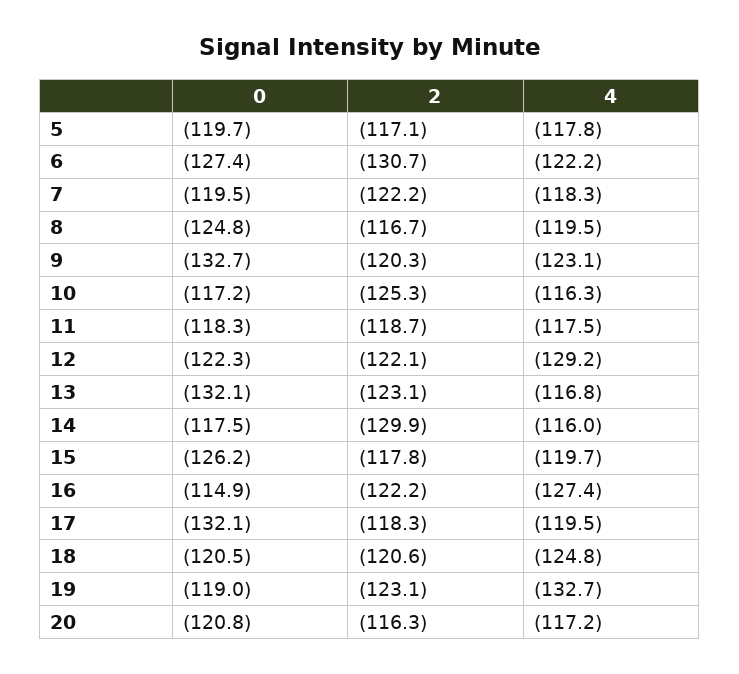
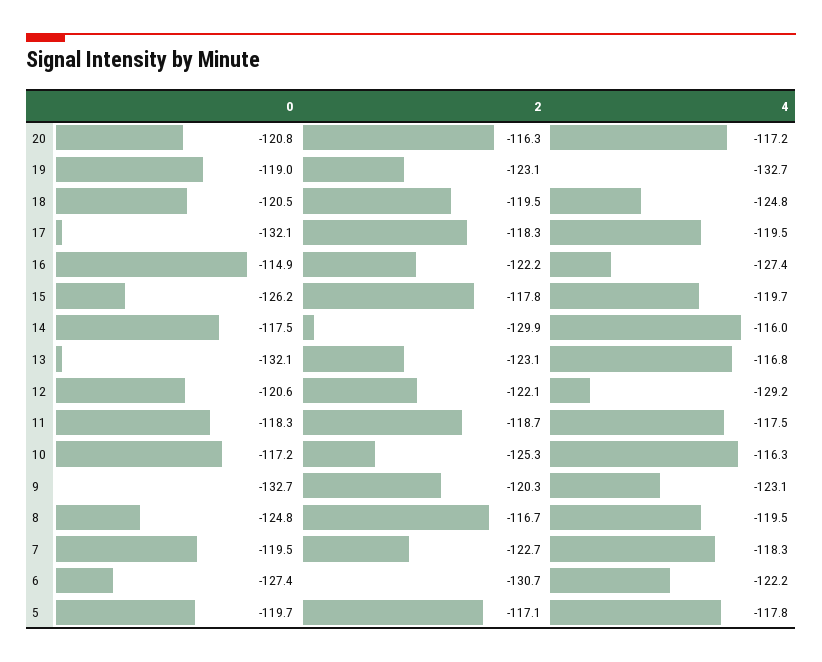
  {
    "0": {
      "5": -119.7,
      "6": -127.4,
      "7": -119.5,
      "8": -124.8,
      "9": -132.7,
      "10": -117.2,
      "11": -118.3,
-     "12": -122.3,
+     "12": -120.6,
      "13": -132.1,
      "14": -117.5,
      "15": -126.2,
      "16": -114.9,
      "17": -132.1,
      "18": -120.5,
      "19": -119,
      "20": -120.8
    },
    "2": {
      "5": -117.1,
      "6": -130.7,
-     "7": -122.2,
+     "7": -122.7,
      "8": -116.7,
      "9": -120.3,
      "10": -125.3,
      "11": -118.7,
      "12": -122.1,
      "13": -123.1,
      "14": -129.9,
      "15": -117.8,
      "16": -122.2,
      "17": -118.3,
-     "18": -120.6,
+     "18": -119.5,
      "19": -123.1,
      "20": -116.3
    },
    "4": {
      "5": -117.8,
      "6": -122.2,
      "7": -118.3,
      "8": -119.5,
      "9": -123.1,
      "10": -116.3,
      "11": -117.5,
      "12": -129.2,
      "13": -116.8,
      "14": -116,
      "15": -119.7,
      "16": -127.4,
      "17": -119.5,
      "18": -124.8,
      "19": -132.7,
      "20": -117.2
    }
  }

